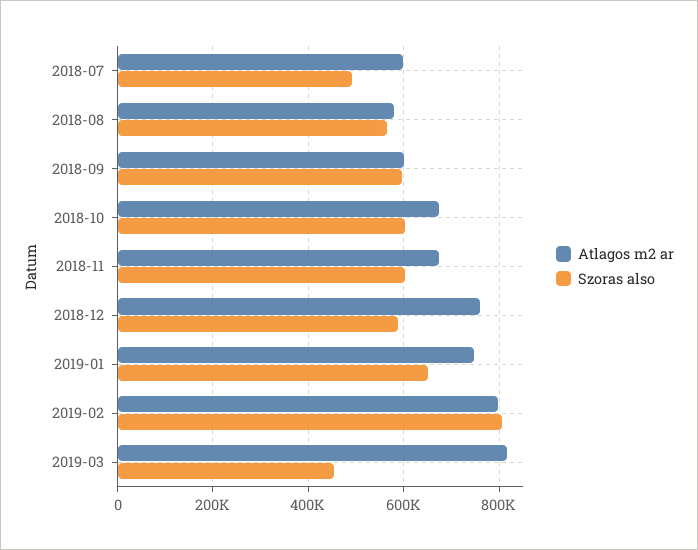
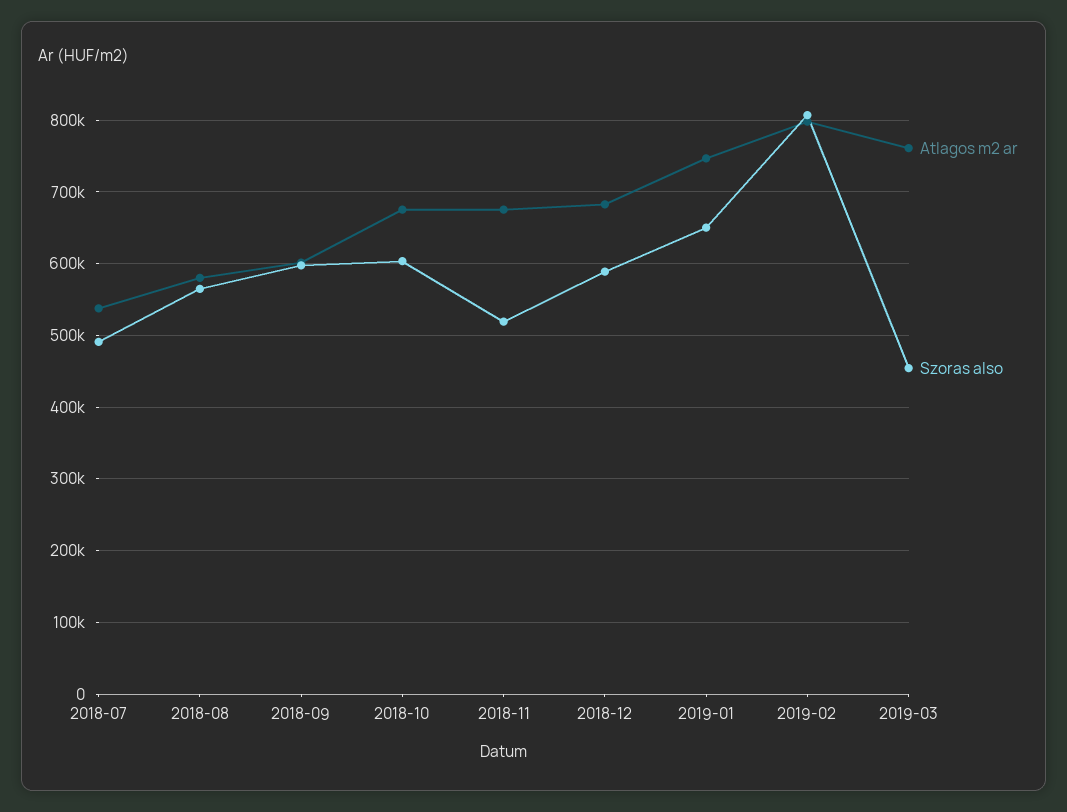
  {
    "Atlagos m2 ar": {
-     "2018-07": 600000,
+     "2018-07": 540000,
      "2018-08": 580000,
      "2018-09": 600000,
      "2018-10": 680000,
      "2018-11": 680000,
-     "2018-12": 760000,
+     "2018-12": 680000,
      "2019-01": 750000,
      "2019-02": 800000,
-     "2019-03": 820000
+     "2019-03": 760000
    },
    "Szoras also": {
      "2018-07": 490000,
      "2018-08": 560000,
      "2018-09": 600000,
      "2018-10": 600000,
-     "2018-11": 600000,
+     "2018-11": 520000,
      "2018-12": 590000,
      "2019-01": 650000,
      "2019-02": 810000,
      "2019-03": 450000
    }
  }

